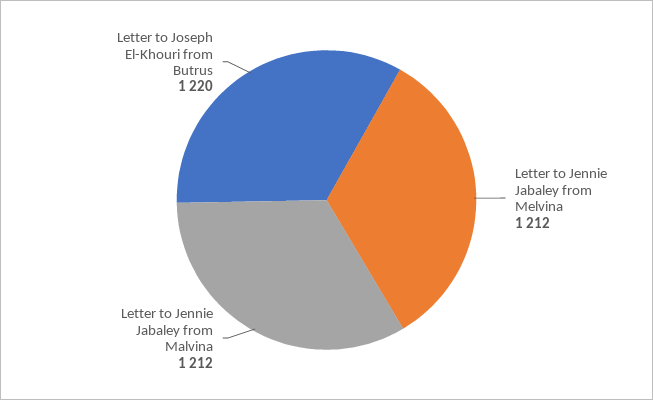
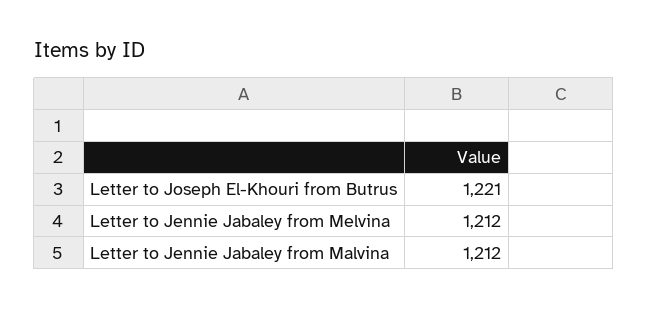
  {
    "Letter to Jennie Jabaley from Melvina": 1212,
    "Letter to Jennie Jabaley from Malvina": 1212,
-   "Letter to Joseph El-Khouri from Butrus": 1220
+   "Letter to Joseph El-Khouri from Butrus": 1221
  }

